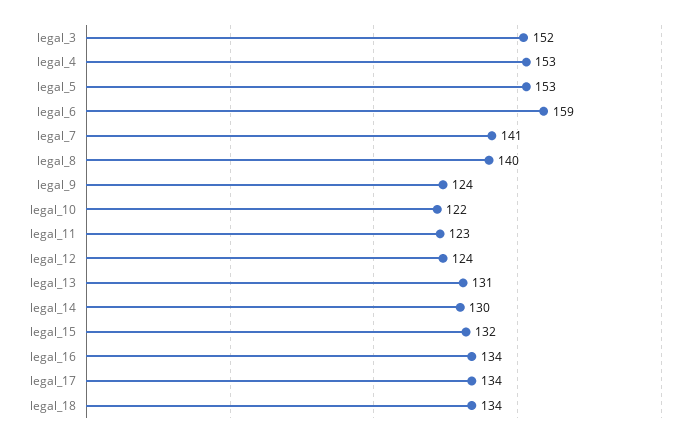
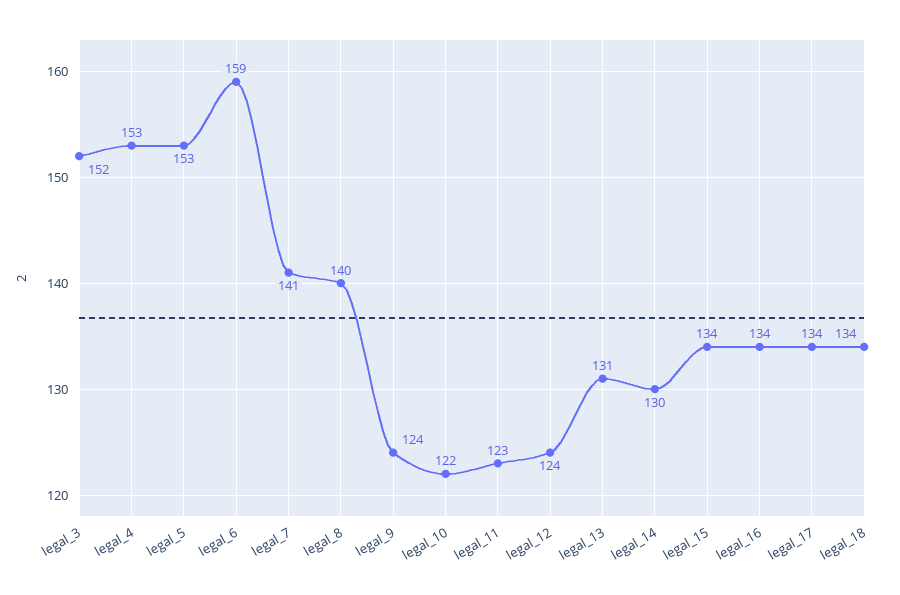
  {
    "legal_3": 152,
    "legal_4": 153,
    "legal_5": 153,
    "legal_6": 159,
    "legal_7": 141,
    "legal_8": 140,
    "legal_9": 124,
    "legal_10": 122,
    "legal_11": 123,
    "legal_12": 124,
    "legal_13": 131,
    "legal_14": 130,
-   "legal_15": 132,
+   "legal_15": 134,
    "legal_16": 134,
    "legal_17": 134,
    "legal_18": 134
  }

